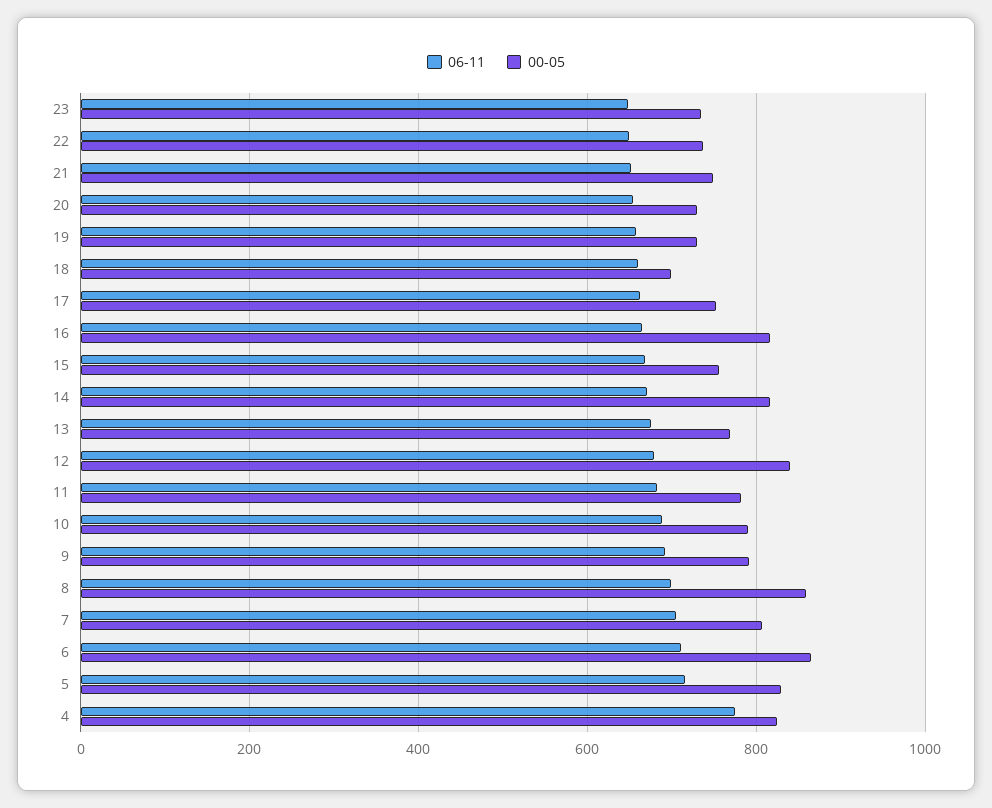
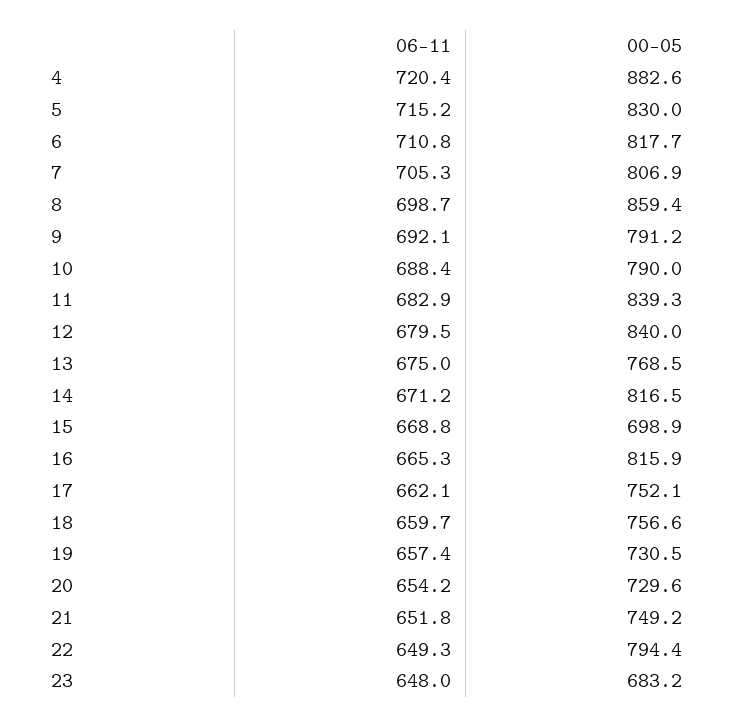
  {
    "06-11": {
      "23": 648,
      "22": 649.3,
      "21": 651.8,
      "20": 654.2,
      "19": 657.4,
      "18": 659.7,
      "17": 662.1,
      "16": 665.3,
      "15": 668.8,
      "14": 671.2,
      "13": 675,
      "12": 679.5,
      "11": 682.9,
      "10": 688.4,
      "9": 692.1,
      "8": 698.7,
      "7": 705.3,
      "6": 710.8,
      "5": 715.2,
-     "4": 780
+     "4": 720.4
    },
    "00-05": {
-     "23": 740,
+     "23": 683.2,
-     "22": 740,
+     "22": 794.4,
      "21": 749.2,
      "20": 729.6,
      "19": 730.5,
-     "18": 700,
+     "18": 756.6,
      "17": 752.1,
      "16": 815.9,
-     "15": 760,
+     "15": 698.9,
      "14": 816.5,
      "13": 768.5,
      "12": 840,
-     "11": 780,
+     "11": 839.3,
      "10": 790,
      "9": 791.2,
      "8": 859.4,
      "7": 806.9,
-     "6": 860,
+     "6": 817.7,
      "5": 830,
-     "4": 820
+     "4": 882.6
    }
  }

